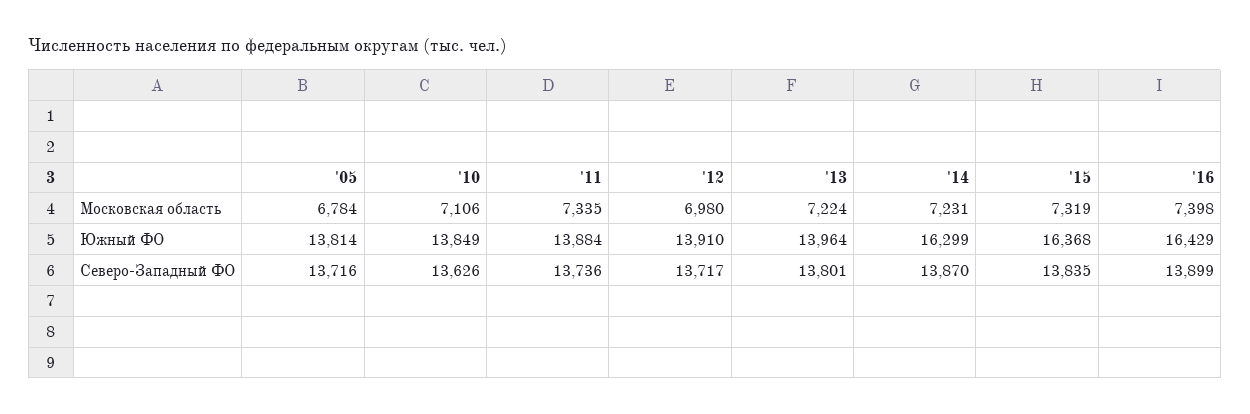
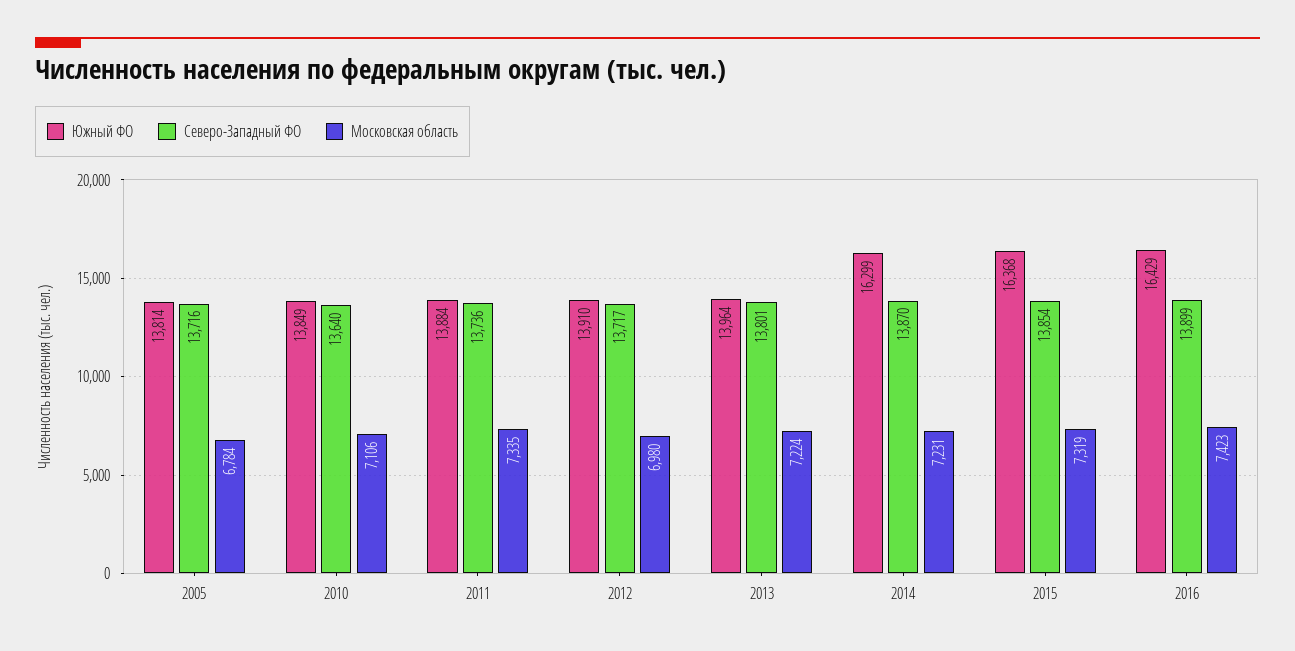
  {
    "Московская область": {
      "'05": 6784,
      "'10": 7106,
      "'11": 7335,
      "'12": 6980,
      "'13": 7224,
      "'14": 7231,
      "'15": 7319,
-     "'16": 7398
+     "'16": 7423
    },
    "Южный ФО": {
      "'05": 13814,
      "'10": 13849,
      "'11": 13884,
      "'12": 13910,
      "'13": 13964,
      "'14": 16299,
      "'15": 16368,
      "'16": 16429
    },
    "Северо-Западный ФО": {
      "'05": 13716,
-     "'10": 13626,
+     "'10": 13640,
      "'11": 13736,
      "'12": 13717,
      "'13": 13801,
      "'14": 13870,
-     "'15": 13835,
+     "'15": 13854,
      "'16": 13899
    }
  }

